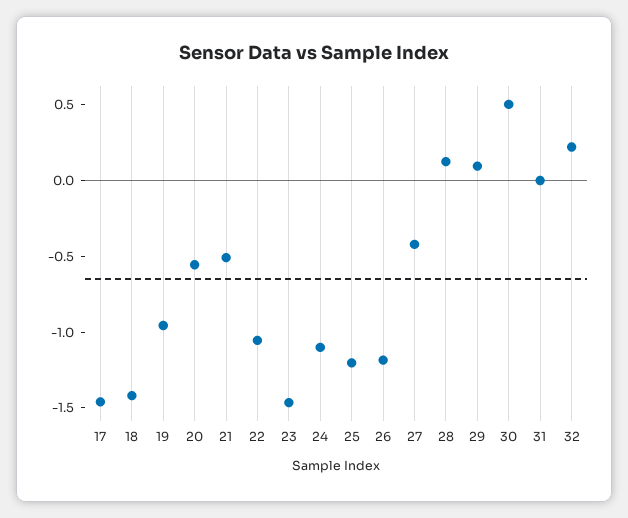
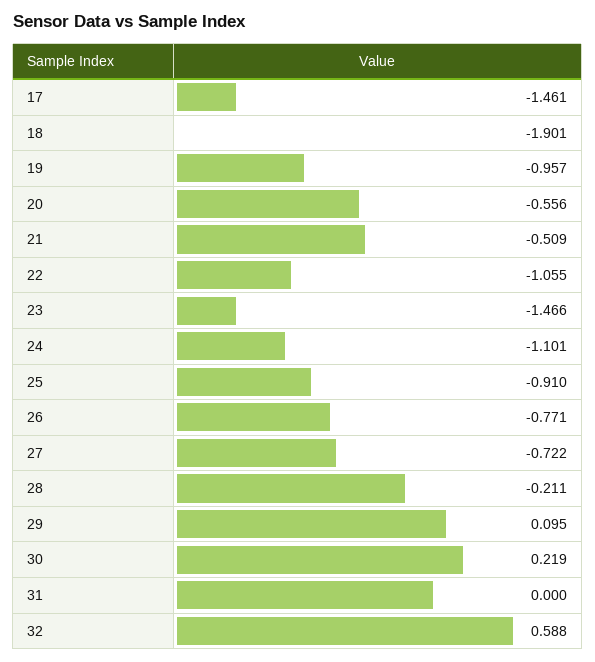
  {
    "17": -1.461,
-   "18": -1.4,
+   "18": -1.901,
    "19": -0.957,
    "20": -0.556,
    "21": -0.509,
    "22": -1.055,
    "23": -1.466,
    "24": -1.101,
-   "25": -1.2,
+   "25": -0.91,
-   "26": -1.2,
+   "26": -0.771,
-   "27": -0.4,
+   "27": -0.722,
-   "28": 0.1,
+   "28": -0.211,
    "29": 0.095,
-   "30": 0.5,
+   "30": 0.219,
    "31": 0,
-   "32": 0.2
+   "32": 0.588
  }

